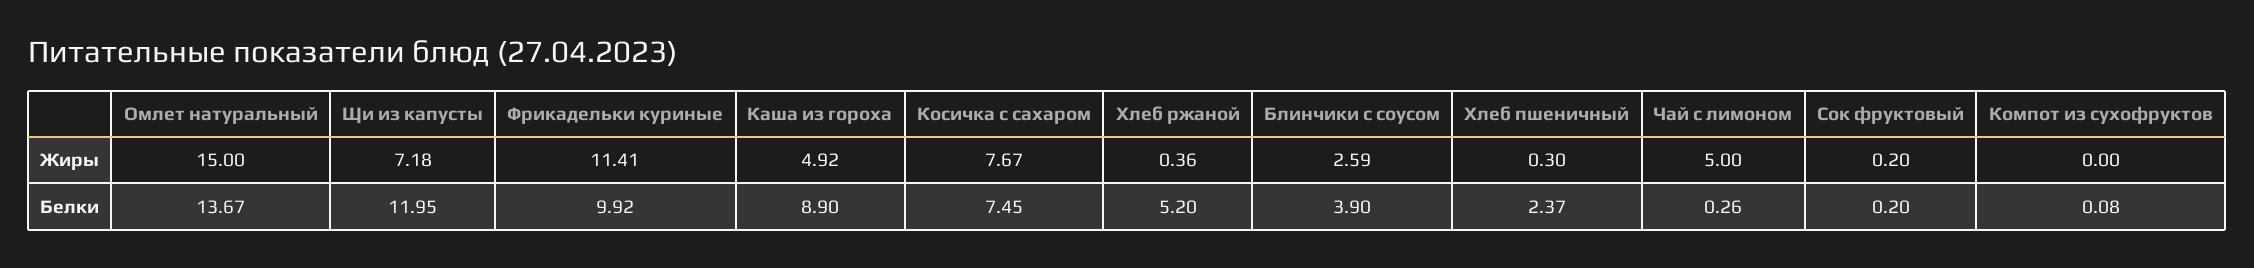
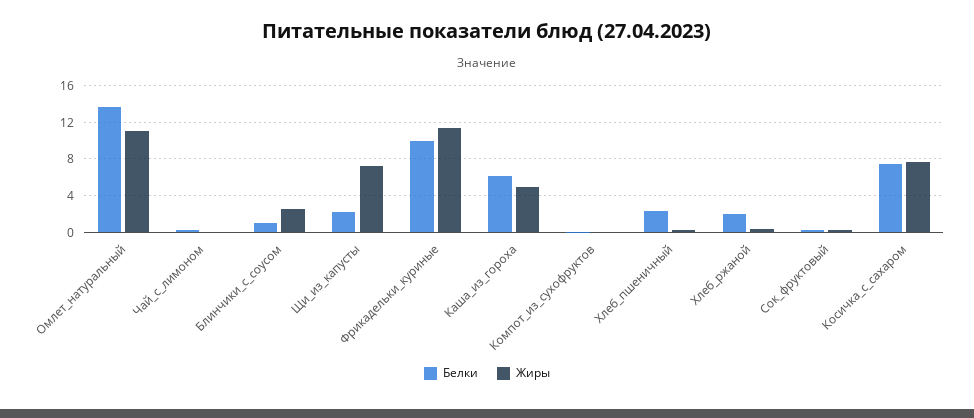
  {
    "Жиры": {
-     "Омлет натуральный": 15,
+     "Омлет натуральный": 11,
      "Щи из капусты": 7.18,
      "Фрикадельки куриные": 11.41,
      "Каша из гороха": 4.92,
      "Косичка с сахаром": 7.67,
      "Хлеб ржаной": 0.36,
      "Блинчики с соусом": 2.59,
      "Хлеб пшеничный": 0.3,
-     "Чай с лимоном": 5,
+     "Чай с лимоном": 0,
      "Сок фруктовый": 0.2,
      "Компот из сухофруктов": 0
    },
    "Белки": {
      "Омлет натуральный": 13.67,
-     "Щи из капусты": 11.95,
+     "Щи из капусты": 2,
      "Фрикадельки куриные": 9.92,
-     "Каша из гороха": 8.9,
+     "Каша из гороха": 6,
      "Косичка с сахаром": 7.45,
-     "Хлеб ржаной": 5.2,
+     "Хлеб ржаной": 2,
-     "Блинчики с соусом": 3.9,
+     "Блинчики с соусом": 1,
      "Хлеб пшеничный": 2.37,
      "Чай с лимоном": 0.26,
      "Сок фруктовый": 0.2,
      "Компот из сухофруктов": 0.08
    }
  }

